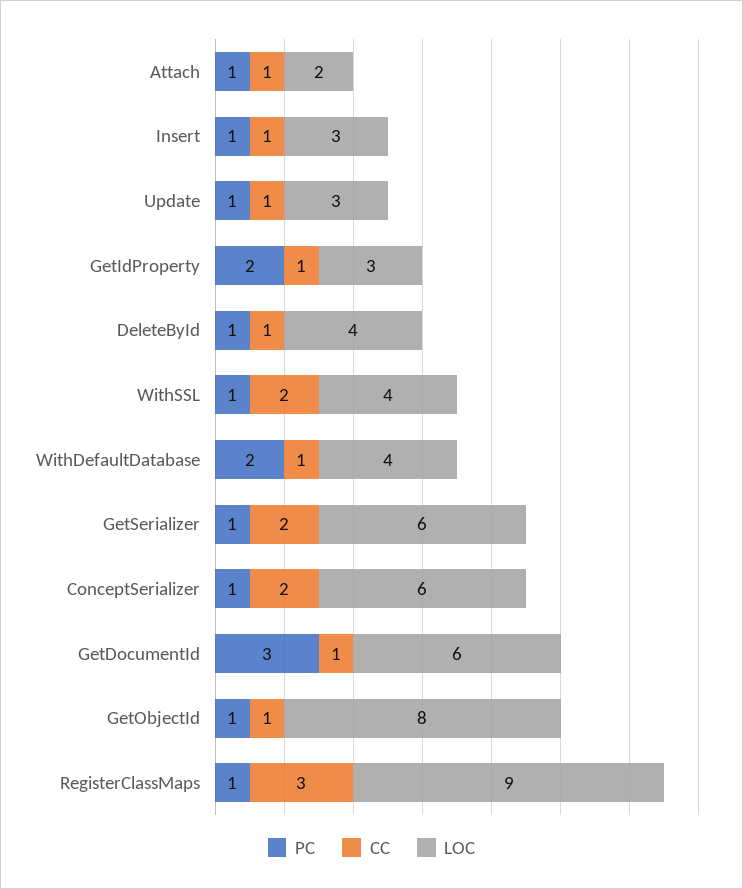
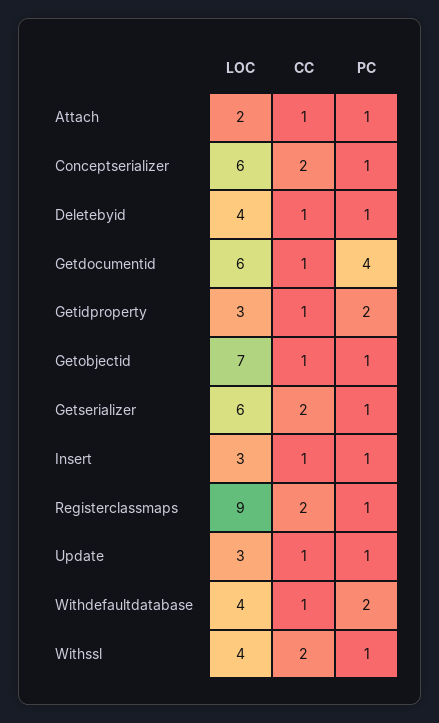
  {
    "PC": {
      "Attach": 1,
      "Insert": 1,
      "Update": 1,
      "GetIdProperty": 2,
      "DeleteById": 1,
      "WithSSL": 1,
      "WithDefaultDatabase": 2,
      "GetSerializer": 1,
      "ConceptSerializer": 1,
-     "GetDocumentId": 3,
+     "GetDocumentId": 4,
      "GetObjectId": 1,
      "RegisterClassMaps": 1
    },
    "CC": {
      "Attach": 1,
      "Insert": 1,
      "Update": 1,
      "GetIdProperty": 1,
      "DeleteById": 1,
      "WithSSL": 2,
      "WithDefaultDatabase": 1,
      "GetSerializer": 2,
      "ConceptSerializer": 2,
      "GetDocumentId": 1,
      "GetObjectId": 1,
-     "RegisterClassMaps": 3
+     "RegisterClassMaps": 2
    },
    "LOC": {
      "Attach": 2,
      "Insert": 3,
      "Update": 3,
      "GetIdProperty": 3,
      "DeleteById": 4,
      "WithSSL": 4,
      "WithDefaultDatabase": 4,
      "GetSerializer": 6,
      "ConceptSerializer": 6,
      "GetDocumentId": 6,
-     "GetObjectId": 8,
+     "GetObjectId": 7,
      "RegisterClassMaps": 9
    }
  }

